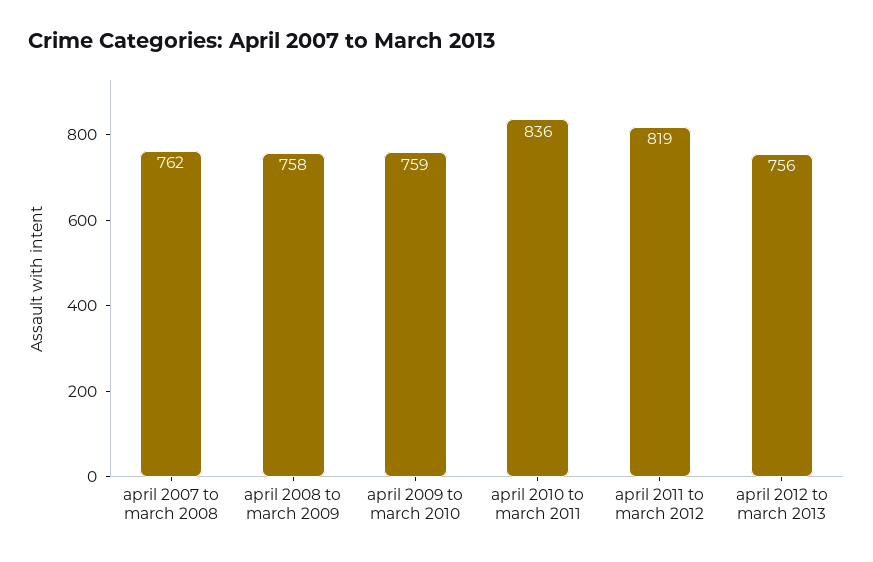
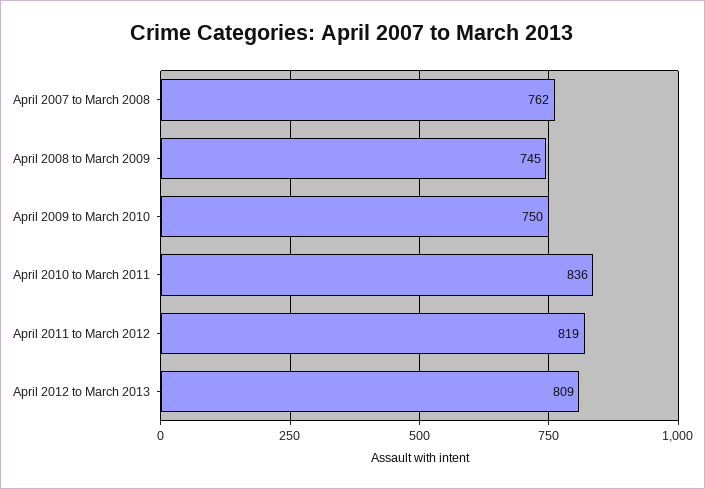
  {
    "april 2007 to march 2008": 762,
-   "april 2008 to march 2009": 758,
+   "april 2008 to march 2009": 745,
-   "april 2009 to march 2010": 759,
+   "april 2009 to march 2010": 750,
    "april 2010 to march 2011": 836,
    "april 2011 to march 2012": 819,
-   "april 2012 to march 2013": 756
+   "april 2012 to march 2013": 809
  }

